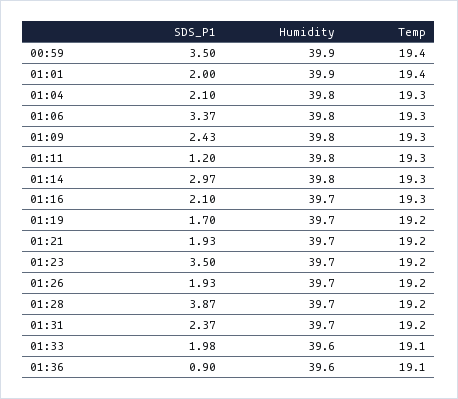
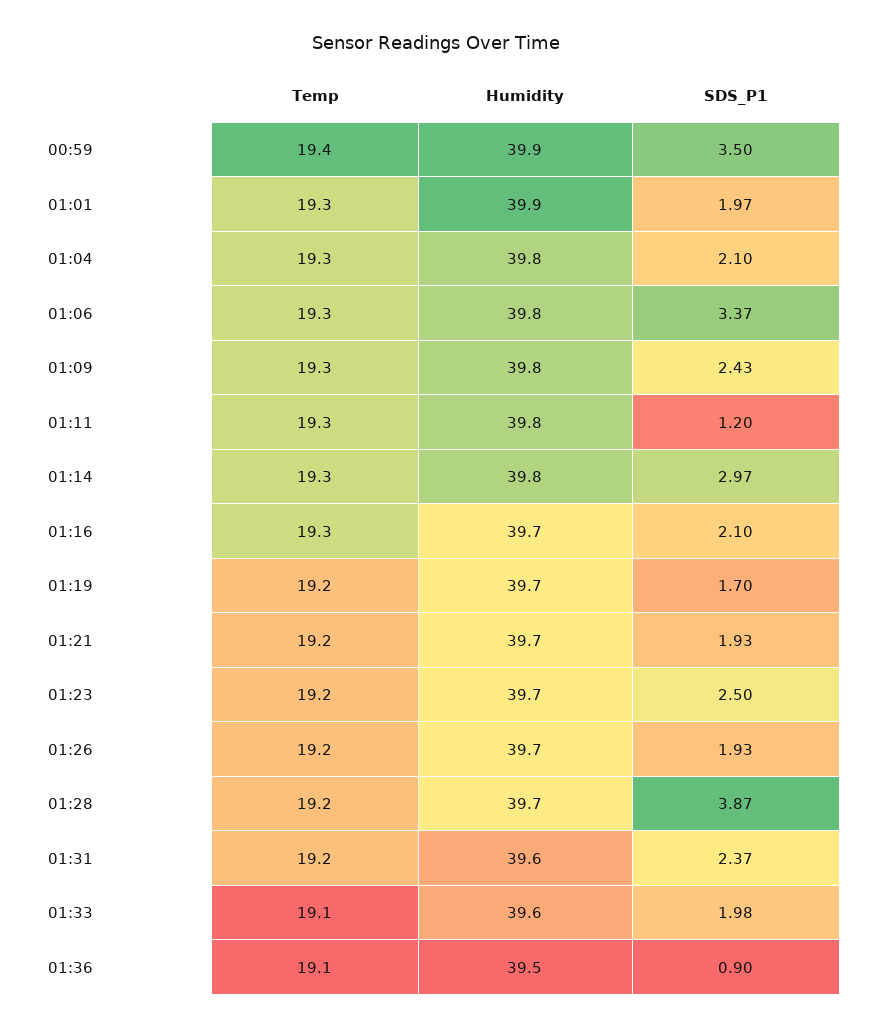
  {
    "SDS_P1": {
      "00:59": 3.5,
-     "01:01": 2,
+     "01:01": 1.97,
      "01:04": 2.1,
      "01:06": 3.37,
      "01:09": 2.43,
      "01:11": 1.2,
      "01:14": 2.97,
      "01:16": 2.1,
      "01:19": 1.7,
      "01:21": 1.93,
-     "01:23": 3.5,
+     "01:23": 2.5,
      "01:26": 1.93,
      "01:28": 3.87,
      "01:31": 2.37,
      "01:33": 1.98,
      "01:36": 0.9
    },
    "Humidity": {
      "00:59": 39.9,
      "01:01": 39.9,
      "01:04": 39.8,
      "01:06": 39.8,
      "01:09": 39.8,
      "01:11": 39.8,
      "01:14": 39.8,
      "01:16": 39.7,
      "01:19": 39.7,
      "01:21": 39.7,
      "01:23": 39.7,
      "01:26": 39.7,
      "01:28": 39.7,
-     "01:31": 39.7,
+     "01:31": 39.6,
      "01:33": 39.6,
-     "01:36": 39.6
+     "01:36": 39.5
    },
    "Temp": {
      "00:59": 19.4,
-     "01:01": 19.4,
+     "01:01": 19.3,
      "01:04": 19.3,
      "01:06": 19.3,
      "01:09": 19.3,
      "01:11": 19.3,
      "01:14": 19.3,
      "01:16": 19.3,
      "01:19": 19.2,
      "01:21": 19.2,
      "01:23": 19.2,
      "01:26": 19.2,
      "01:28": 19.2,
      "01:31": 19.2,
      "01:33": 19.1,
      "01:36": 19.1
    }
  }

